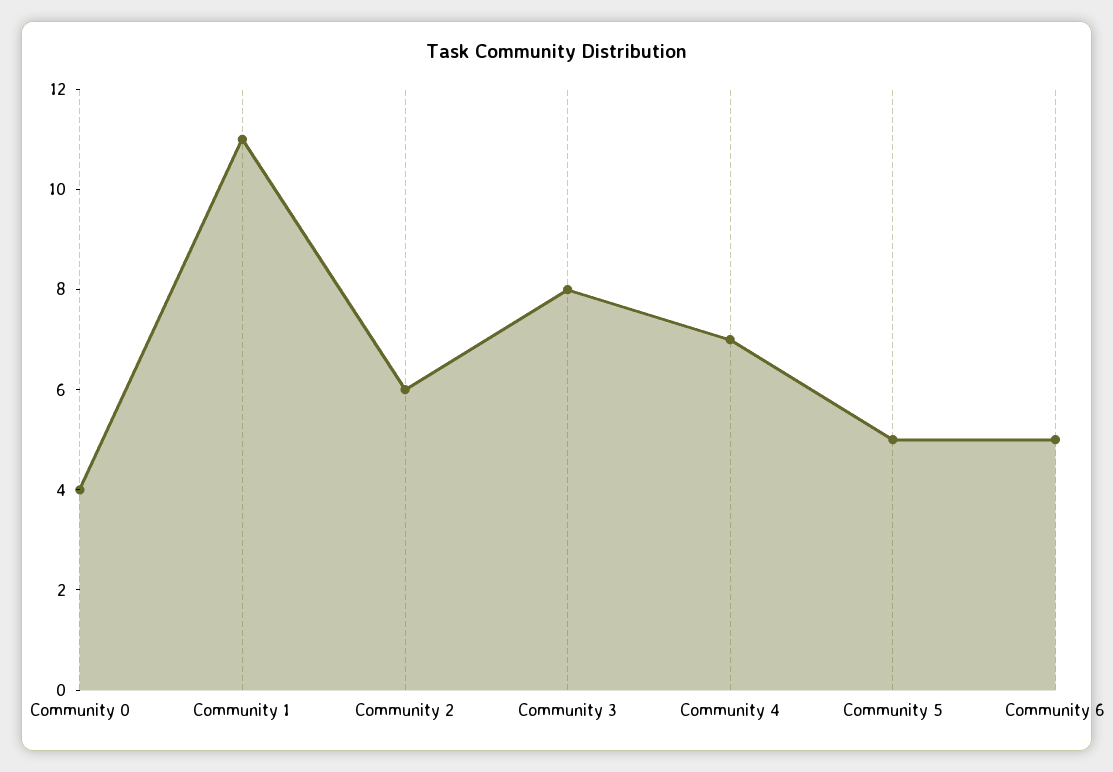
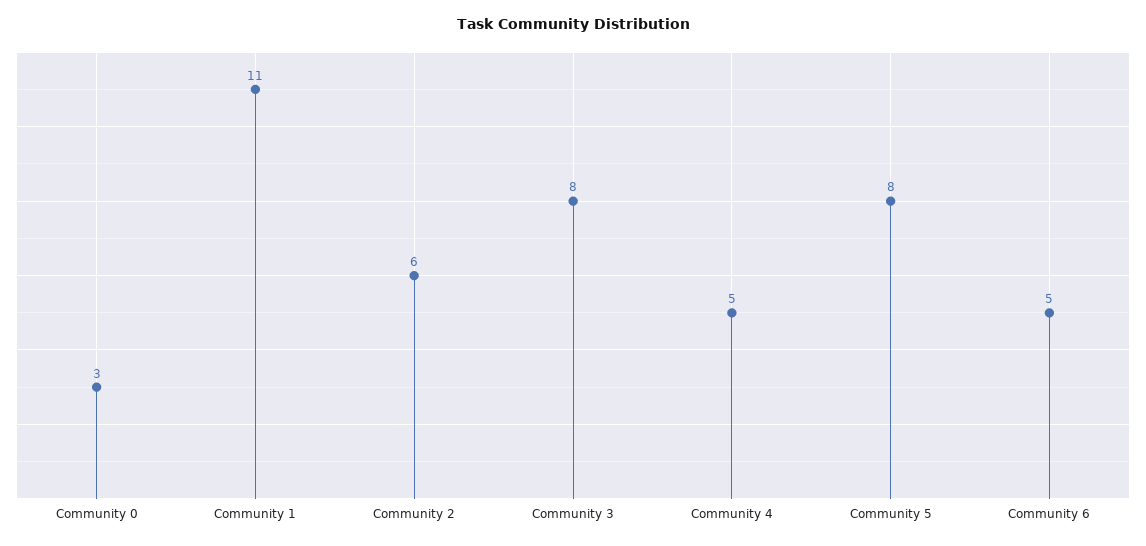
  {
-   "Community 0": 4,
+   "Community 0": 3,
    "Community 1": 11,
    "Community 2": 6,
    "Community 3": 8,
-   "Community 4": 7,
+   "Community 4": 5,
-   "Community 5": 5,
+   "Community 5": 8,
    "Community 6": 5
  }

